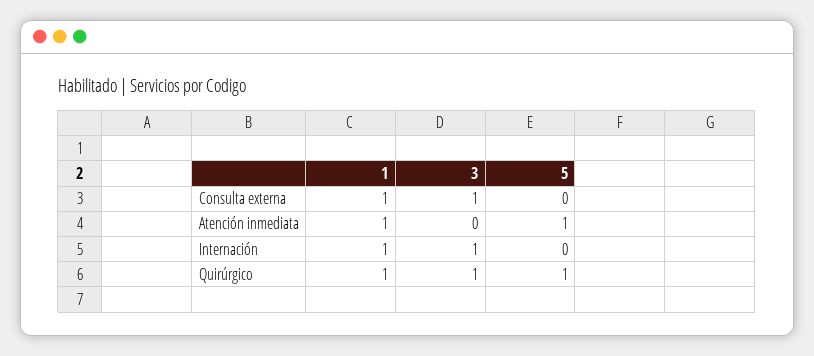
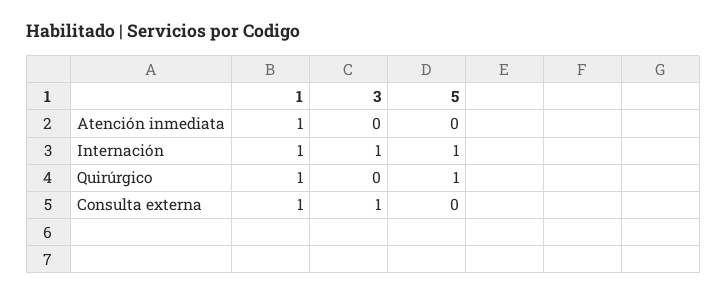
  {
    "1": {
      "Consulta externa": 1,
      "Atención inmediata": 1,
      "Internación": 1,
      "Quirúrgico": 1
    },
    "3": {
      "Consulta externa": 1,
      "Atención inmediata": 0,
      "Internación": 1,
-     "Quirúrgico": 1
+     "Quirúrgico": 0
    },
    "5": {
      "Consulta externa": 0,
-     "Atención inmediata": 1,
+     "Atención inmediata": 0,
-     "Internación": 0,
+     "Internación": 1,
      "Quirúrgico": 1
    }
  }

